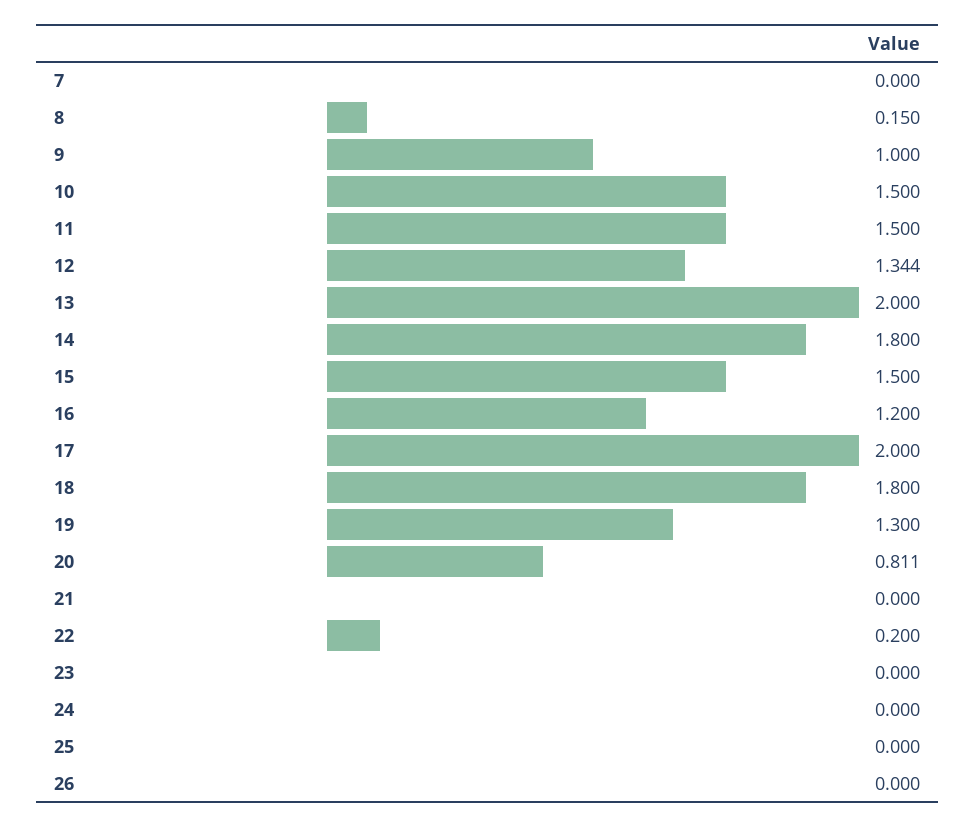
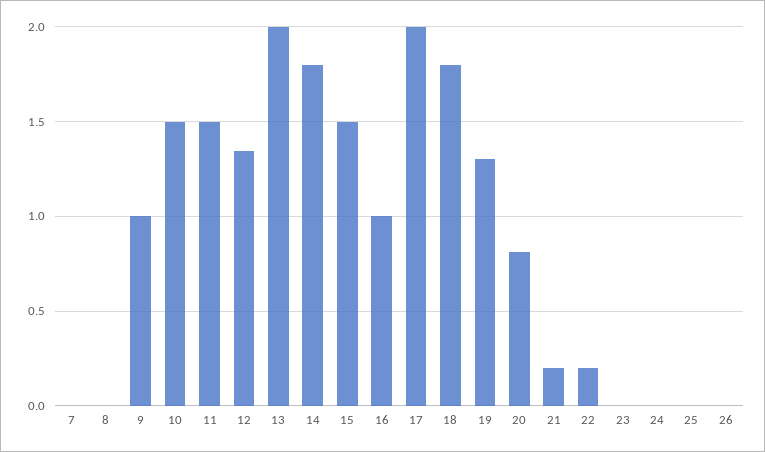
  {
    "7": 0,
-   "8": 0.15,
+   "8": 0,
    "9": 1,
    "10": 1.5,
    "11": 1.5,
    "12": 1.344,
    "13": 2,
    "14": 1.8,
    "15": 1.5,
-   "16": 1.2,
+   "16": 1,
    "17": 2,
    "18": 1.8,
    "19": 1.3,
    "20": 0.811,
-   "21": 0,
+   "21": 0.2,
    "22": 0.2,
    "23": 0,
    "24": 0,
    "25": 0,
    "26": 0
  }

